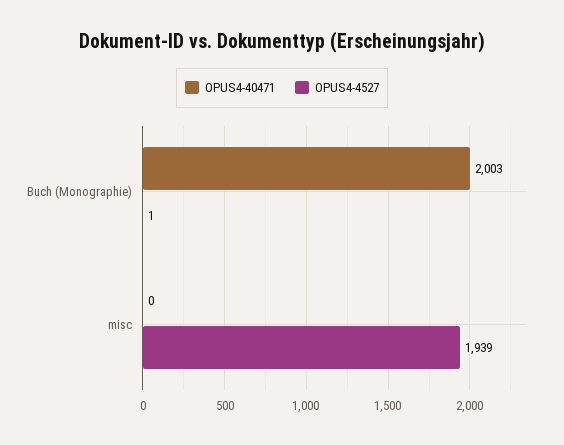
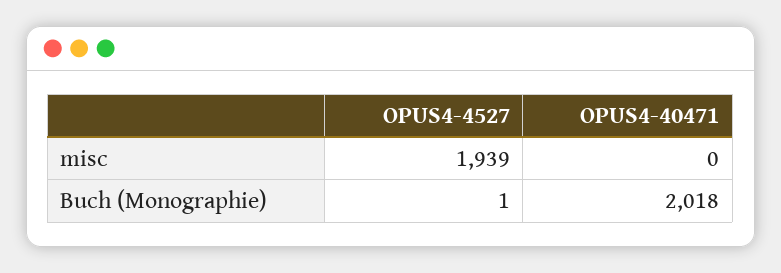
  {
    "OPUS4-40471": {
-     "Buch (Monographie)": 2003,
+     "Buch (Monographie)": 2018,
      "misc": 0
    },
    "OPUS4-4527": {
      "Buch (Monographie)": 1,
      "misc": 1939
    }
  }

